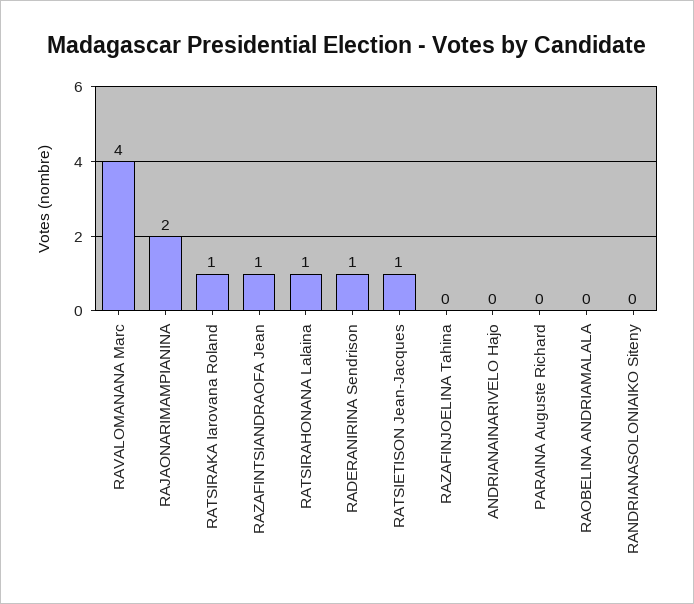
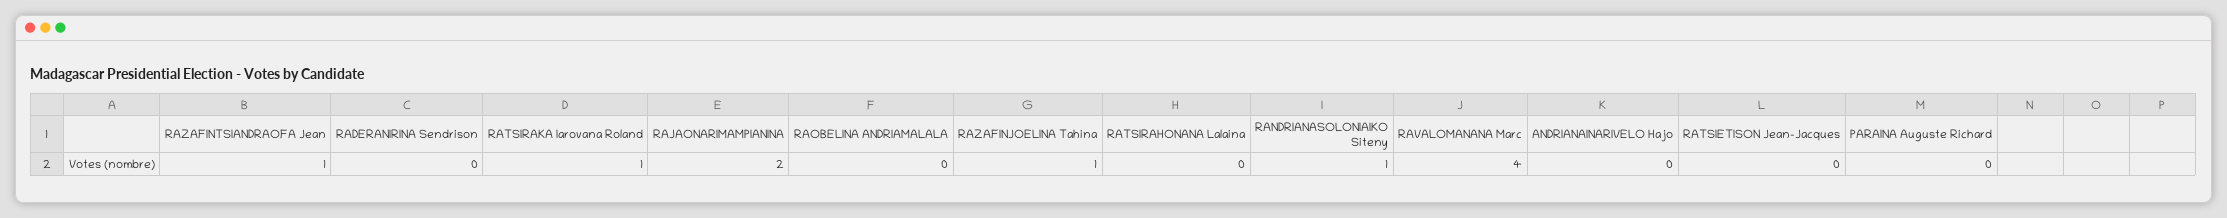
  {
    "RAVALOMANANA Marc": 4,
    "RAJAONARIMAMPIANINA": 2,
    "RATSIRAKA Iarovana Roland": 1,
    "RAZAFINTSIANDRAOFA Jean": 1,
-   "RATSIRAHONANA Lalaina": 1,
+   "RATSIRAHONANA Lalaina": 0,
-   "RADERANIRINA Sendrison": 1,
+   "RADERANIRINA Sendrison": 0,
-   "RATSIETISON Jean-Jacques": 1,
+   "RATSIETISON Jean-Jacques": 0,
-   "RAZAFINJOELINA Tahina": 0,
+   "RAZAFINJOELINA Tahina": 1,
    "ANDRIANAINARIVELO Hajo": 0,
    "PARAINA Auguste Richard": 0,
    "RAOBELINA ANDRIAMALALA": 0,
-   "RANDRIANASOLONIAIKO Siteny": 0
+   "RANDRIANASOLONIAIKO Siteny": 1
  }

